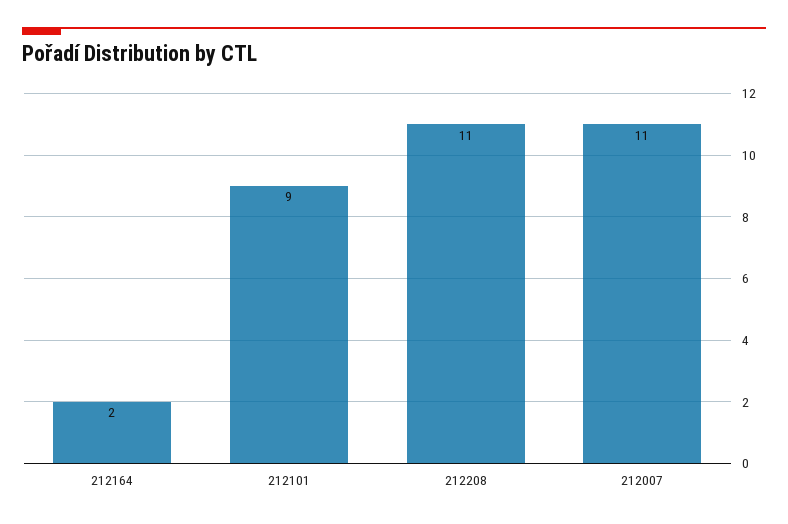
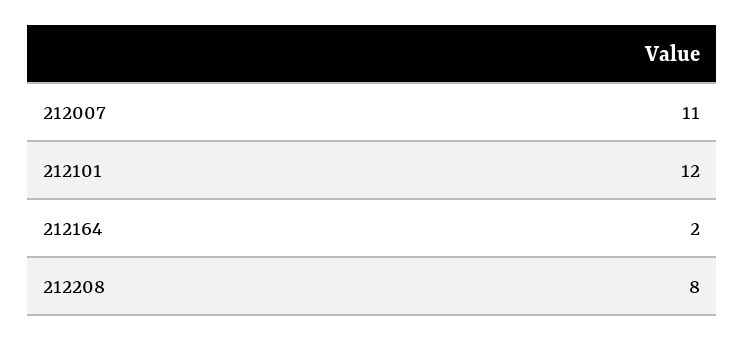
  {
    "212164": 2,
-   "212101": 9,
+   "212101": 12,
-   "212208": 11,
+   "212208": 8,
    "212007": 11
  }

